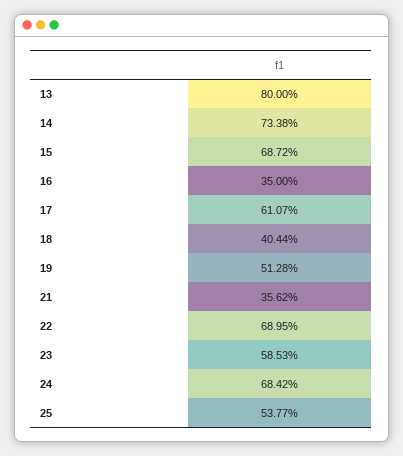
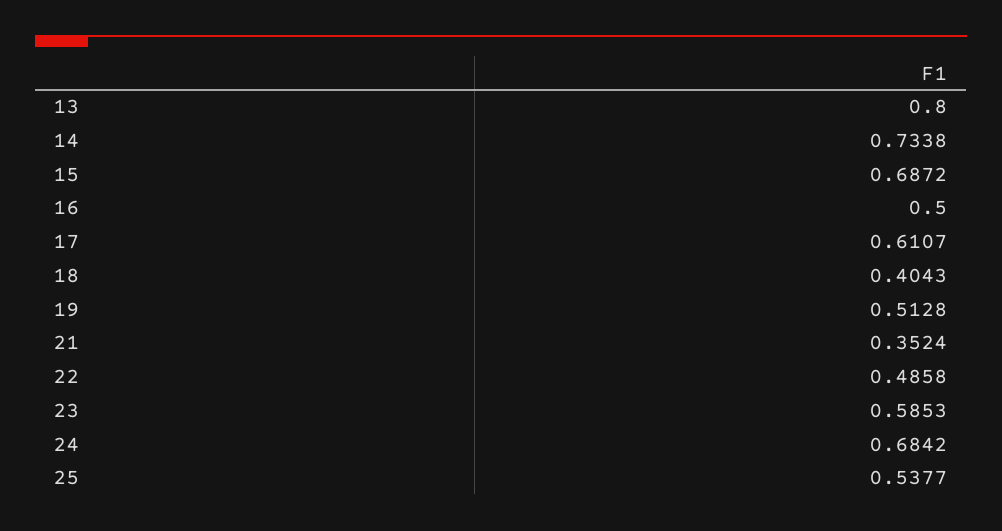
  {
    "13": 0.8,
    "14": 0.7338,
    "15": 0.6872,
-   "16": 0.35,
+   "16": 0.5,
    "17": 0.6107,
-   "18": 0.4044,
+   "18": 0.4043,
    "19": 0.5128,
-   "21": 0.3562,
+   "21": 0.3524,
-   "22": 0.6895,
+   "22": 0.4858,
    "23": 0.5853,
    "24": 0.6842,
    "25": 0.5377
  }

